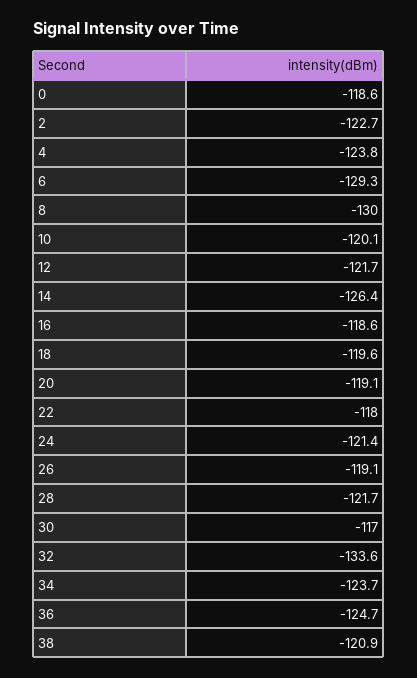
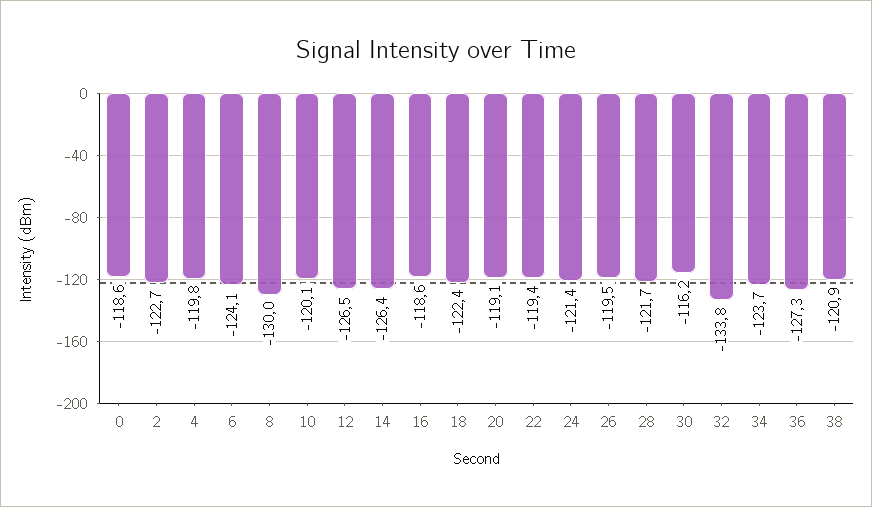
  {
    "0": -118.6,
    "2": -122.7,
-   "4": -123.8,
+   "4": -119.8,
-   "6": -129.3,
+   "6": -124.1,
    "8": -130,
    "10": -120.1,
-   "12": -121.7,
+   "12": -126.5,
    "14": -126.4,
    "16": -118.6,
-   "18": -119.6,
+   "18": -122.4,
    "20": -119.1,
-   "22": -118,
+   "22": -119.4,
    "24": -121.4,
-   "26": -119.1,
+   "26": -119.5,
    "28": -121.7,
-   "30": -117,
+   "30": -116.2,
-   "32": -133.6,
+   "32": -133.8,
    "34": -123.7,
-   "36": -124.7,
+   "36": -127.3,
    "38": -120.9
  }

